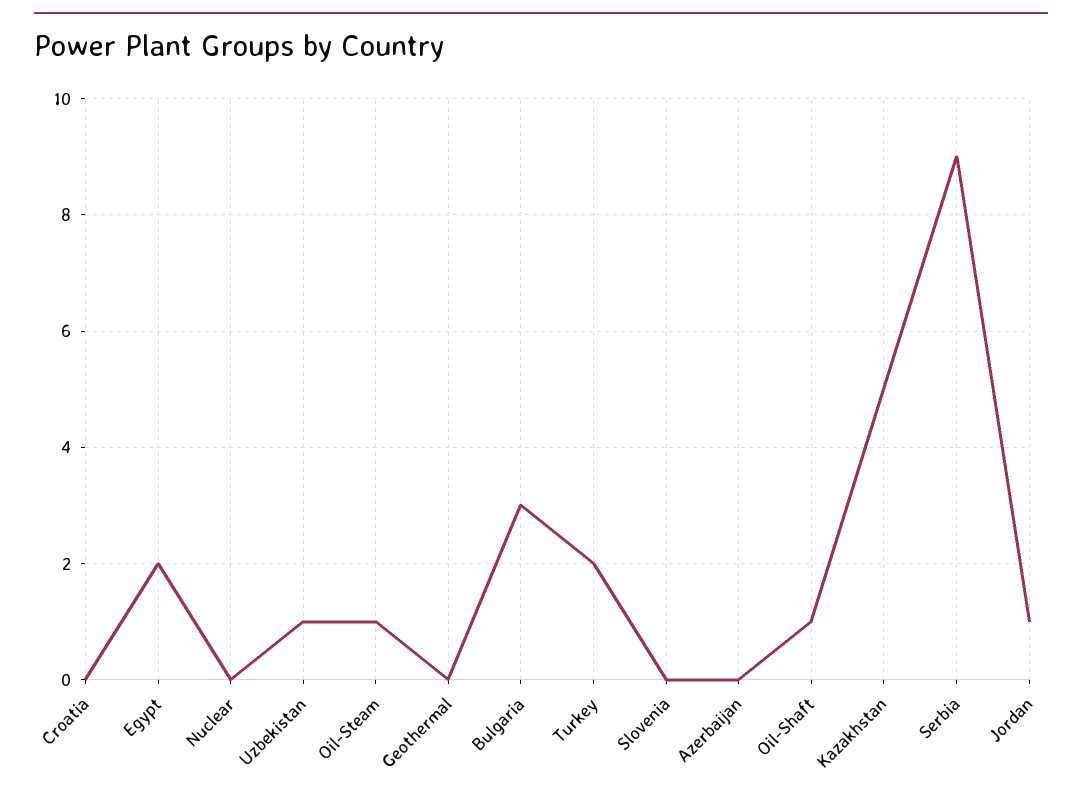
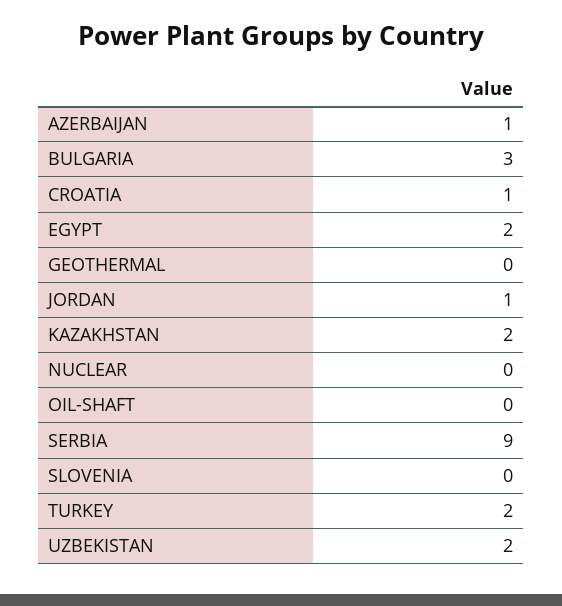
  {
-   "Croatia": 0,
+   "Croatia": 1,
    "Egypt": 2,
    "Nuclear": 0,
-   "Uzbekistan": 1,
+   "Uzbekistan": 2,
-   "Oil-Steam": 1,
    "Geothermal": 0,
    "Bulgaria": 3,
    "Turkey": 2,
    "Slovenia": 0,
-   "Azerbaijan": 0,
+   "Azerbaijan": 1,
-   "Oil-Shaft": 1,
+   "Oil-Shaft": 0,
-   "Kazakhstan": 5,
+   "Kazakhstan": 2,
    "Serbia": 9,
    "Jordan": 1
  }

